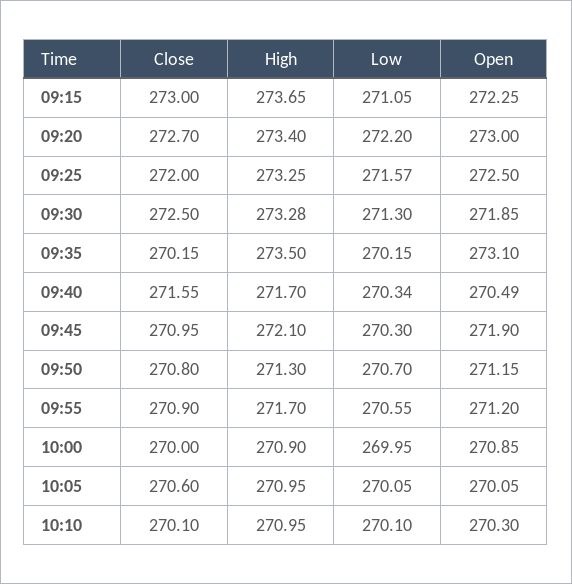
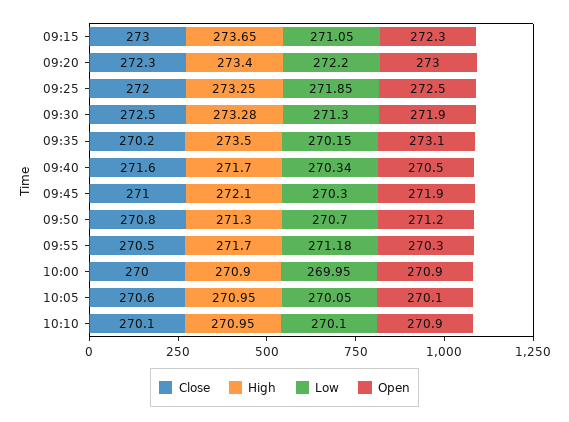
  {
    "Close": {
      "09:15": 273,
-     "09:20": 272.7,
+     "09:20": 272.3,
      "09:25": 272,
      "09:30": 272.5,
      "09:35": 270.15,
      "09:40": 271.55,
      "09:45": 270.95,
      "09:50": 270.8,
-     "09:55": 270.9,
+     "09:55": 270.5,
      "10:00": 270,
      "10:05": 270.6,
      "10:10": 270.1
    },
    "High": {
      "09:15": 273.65,
      "09:20": 273.4,
      "09:25": 273.25,
      "09:30": 273.28,
      "09:35": 273.5,
      "09:40": 271.7,
      "09:45": 272.1,
      "09:50": 271.3,
      "09:55": 271.7,
      "10:00": 270.9,
      "10:05": 270.95,
      "10:10": 270.95
    },
    "Low": {
      "09:15": 271.05,
      "09:20": 272.2,
-     "09:25": 271.57,
+     "09:25": 271.85,
      "09:30": 271.3,
      "09:35": 270.15,
      "09:40": 270.34,
      "09:45": 270.3,
      "09:50": 270.7,
-     "09:55": 270.55,
+     "09:55": 271.18,
      "10:00": 269.95,
      "10:05": 270.05,
      "10:10": 270.1
    },
    "Open": {
      "09:15": 272.25,
      "09:20": 273,
      "09:25": 272.5,
      "09:30": 271.85,
      "09:35": 273.1,
      "09:40": 270.49,
      "09:45": 271.9,
      "09:50": 271.15,
-     "09:55": 271.2,
+     "09:55": 270.3,
      "10:00": 270.85,
      "10:05": 270.05,
-     "10:10": 270.3
+     "10:10": 270.9
    }
  }

